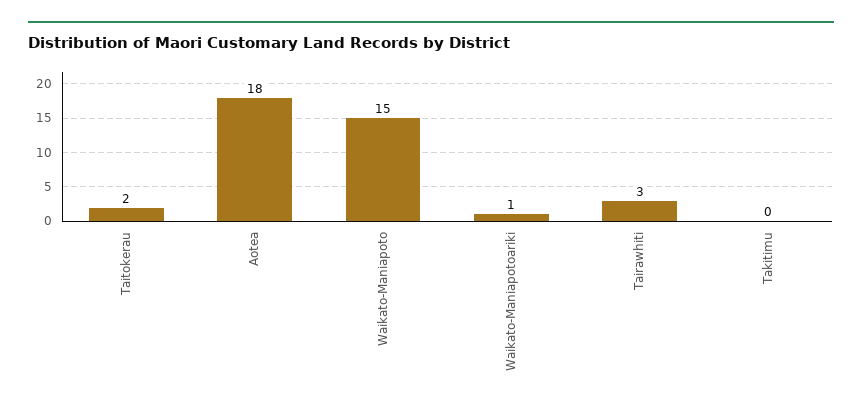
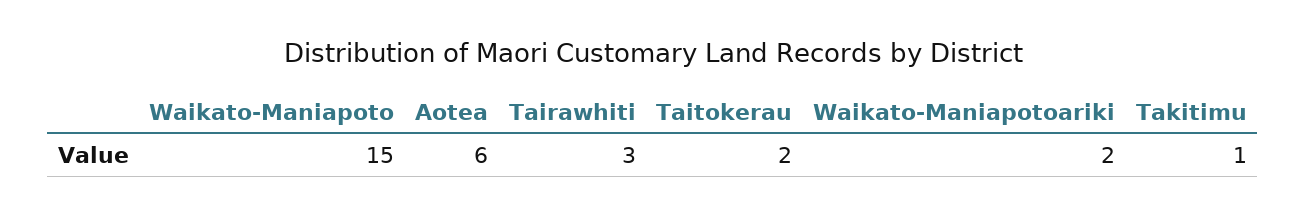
  {
    "Taitokerau": 2,
-   "Aotea": 18,
+   "Aotea": 6,
    "Waikato-Maniapoto": 15,
-   "Waikato-Maniapotoariki": 1,
+   "Waikato-Maniapotoariki": 2,
    "Tairawhiti": 3,
-   "Takitimu": 0
+   "Takitimu": 1
  }

